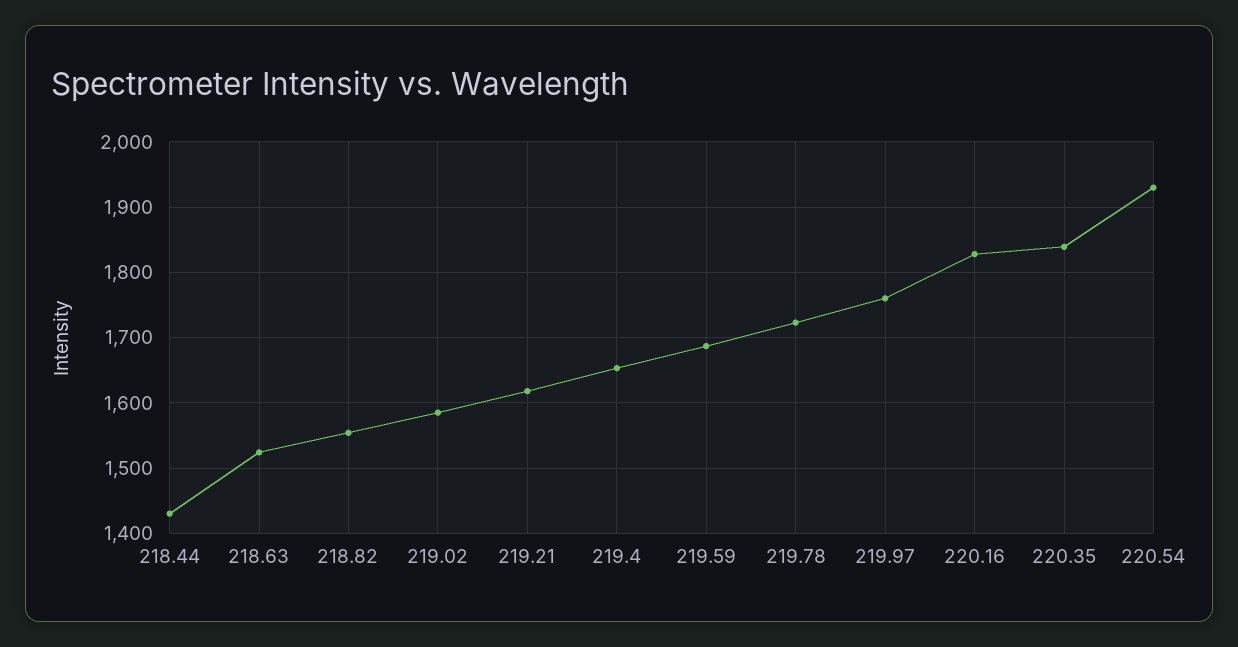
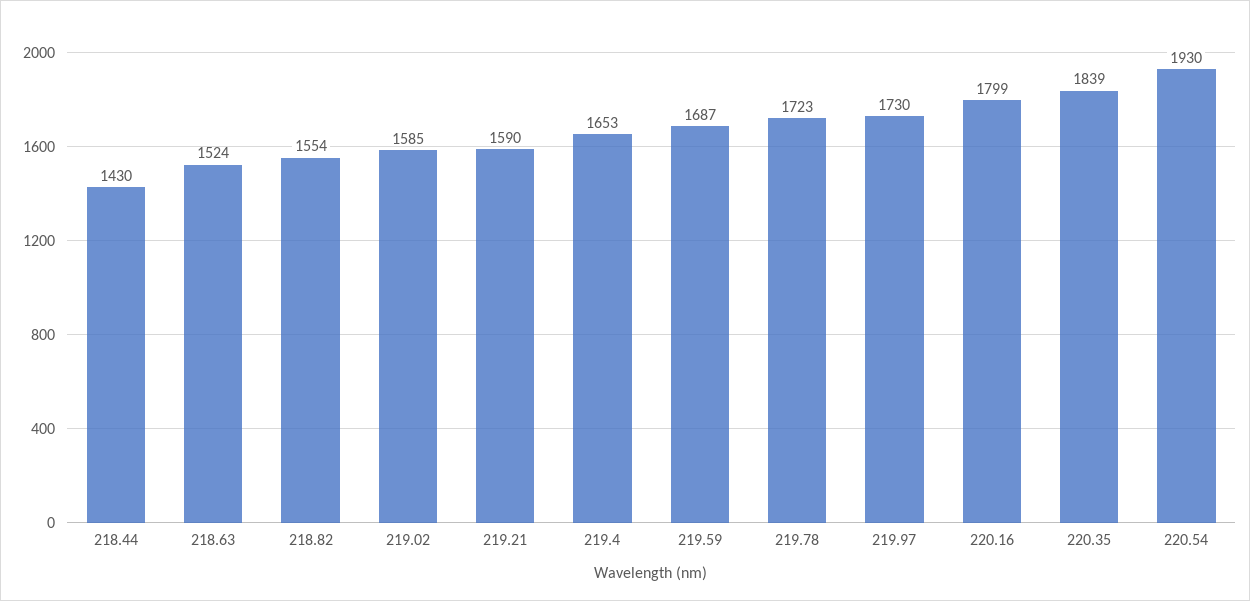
  {
    "218.44": 1430,
    "218.63": 1524,
    "218.82": 1554,
    "219.02": 1585,
-   "219.21": 1620,
+   "219.21": 1590,
    "219.4": 1653,
    "219.59": 1687,
    "219.78": 1723,
-   "219.97": 1760,
+   "219.97": 1730,
-   "220.16": 1830,
+   "220.16": 1799,
    "220.35": 1839,
    "220.54": 1930
  }

